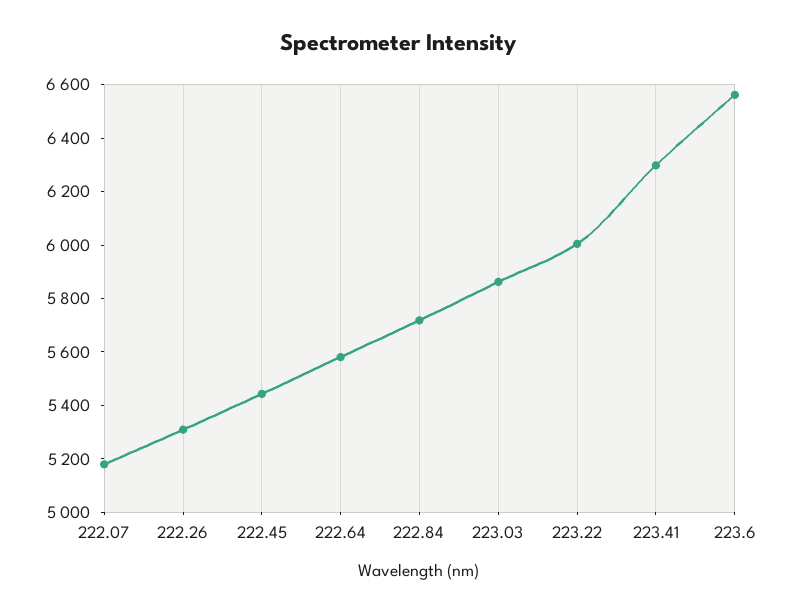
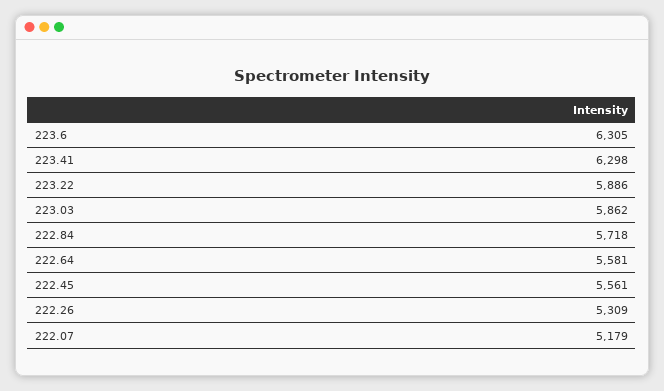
  {
    "222.07": 5179,
    "222.26": 5309,
-   "222.45": 5450,
+   "222.45": 5561,
    "222.64": 5581,
    "222.84": 5718,
    "223.03": 5862,
-   "223.22": 6000,
+   "223.22": 5886,
    "223.41": 6298,
-   "223.6": 6550
+   "223.6": 6305
  }

